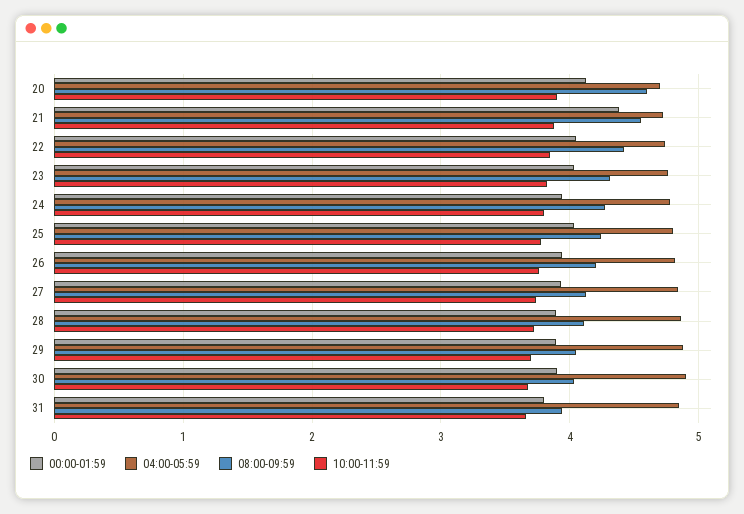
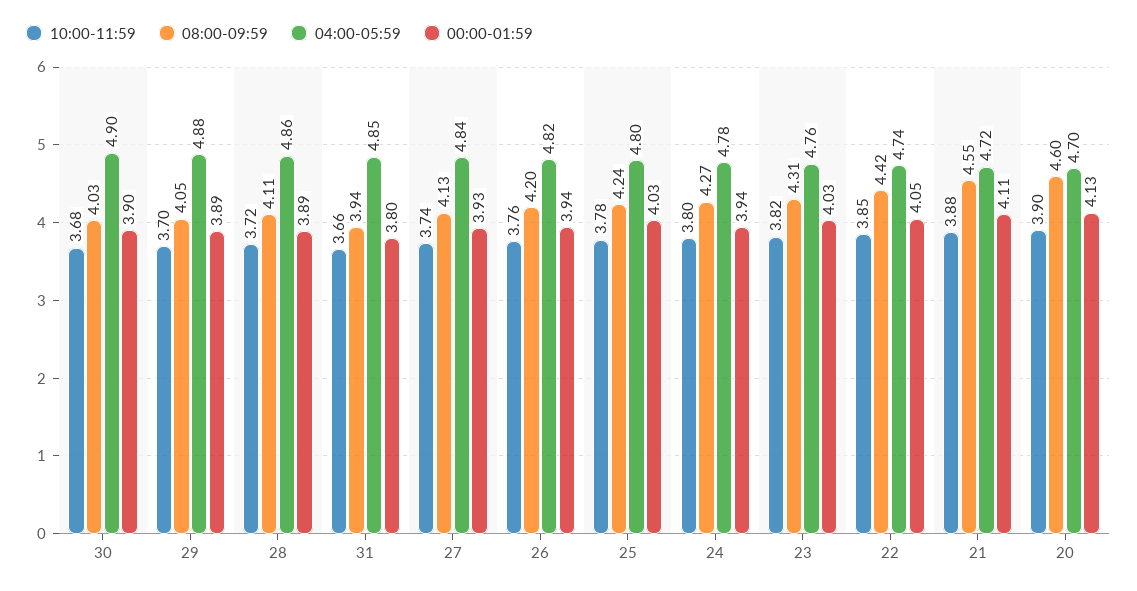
  {
    "00:00-01:59": {
      "20": 4.13,
-     "21": 4.4,
+     "21": 4.11,
      "22": 4.05,
      "23": 4.03,
      "24": 3.94,
      "25": 4.03,
      "26": 3.94,
      "27": 3.93,
      "28": 3.89,
      "29": 3.89,
      "30": 3.9,
      "31": 3.8
    },
    "04:00-05:59": {
      "20": 4.7,
      "21": 4.72,
      "22": 4.74,
      "23": 4.76,
      "24": 4.78,
      "25": 4.8,
      "26": 4.82,
      "27": 4.84,
      "28": 4.86,
      "29": 4.88,
      "30": 4.9,
      "31": 4.85
    },
    "08:00-09:59": {
      "20": 4.6,
      "21": 4.55,
      "22": 4.42,
      "23": 4.31,
      "24": 4.27,
      "25": 4.24,
      "26": 4.2,
      "27": 4.13,
      "28": 4.11,
      "29": 4.05,
      "30": 4.03,
      "31": 3.94
    },
    "10:00-11:59": {
      "20": 3.9,
      "21": 3.88,
      "22": 3.85,
      "23": 3.82,
      "24": 3.8,
      "25": 3.78,
      "26": 3.76,
      "27": 3.74,
      "28": 3.72,
      "29": 3.7,
      "30": 3.68,
      "31": 3.66
    }
  }

